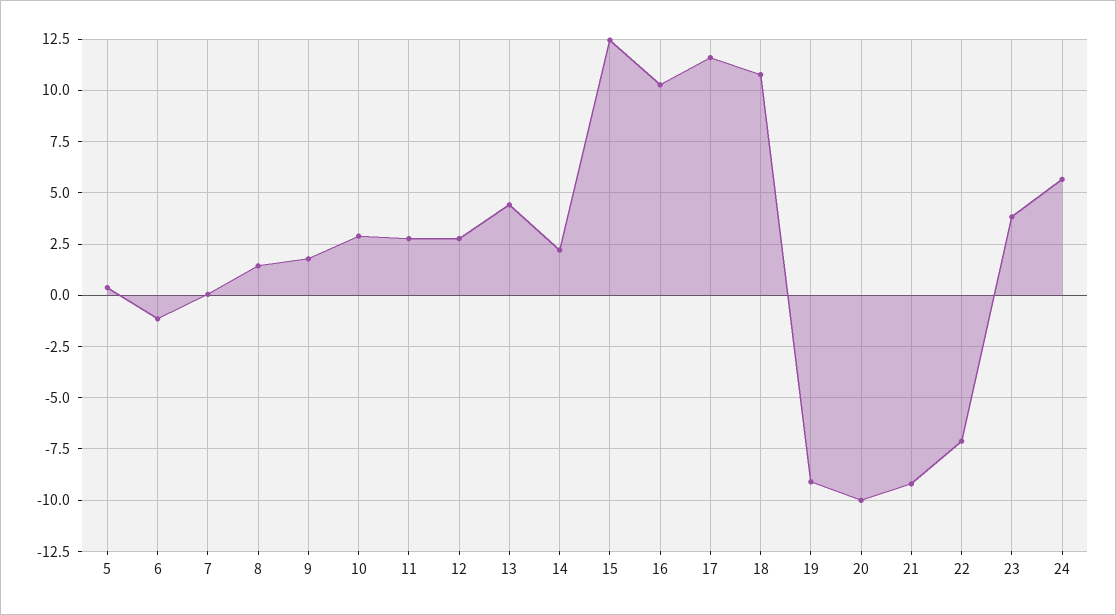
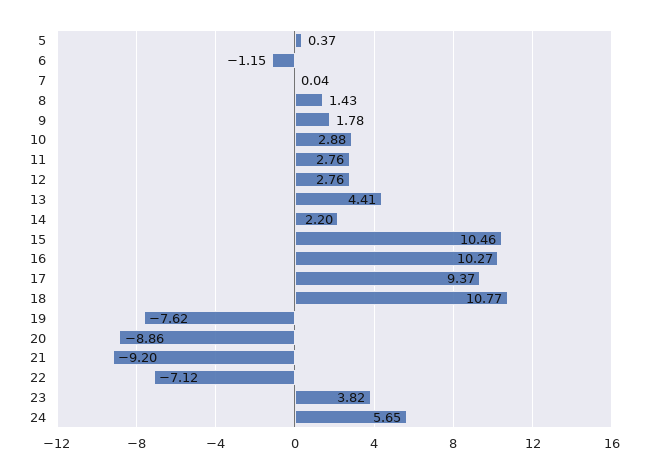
  {
    "5": 0.37,
    "6": -1.15,
    "7": 0.04,
    "8": 1.43,
    "9": 1.78,
    "10": 2.88,
    "11": 2.76,
    "12": 2.76,
    "13": 4.41,
    "14": 2.2,
-   "15": 12.5,
+   "15": 10.46,
    "16": 10.27,
-   "17": 11.5,
+   "17": 9.37,
    "18": 10.77,
-   "19": -9,
+   "19": -7.62,
-   "20": -10,
+   "20": -8.86,
    "21": -9.2,
    "22": -7.12,
    "23": 3.82,
    "24": 5.65
  }

